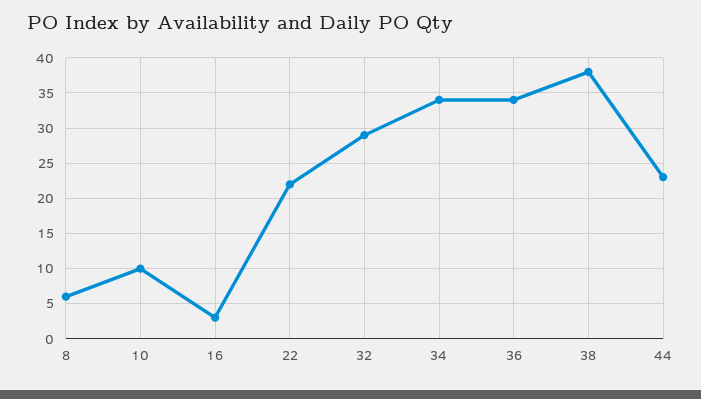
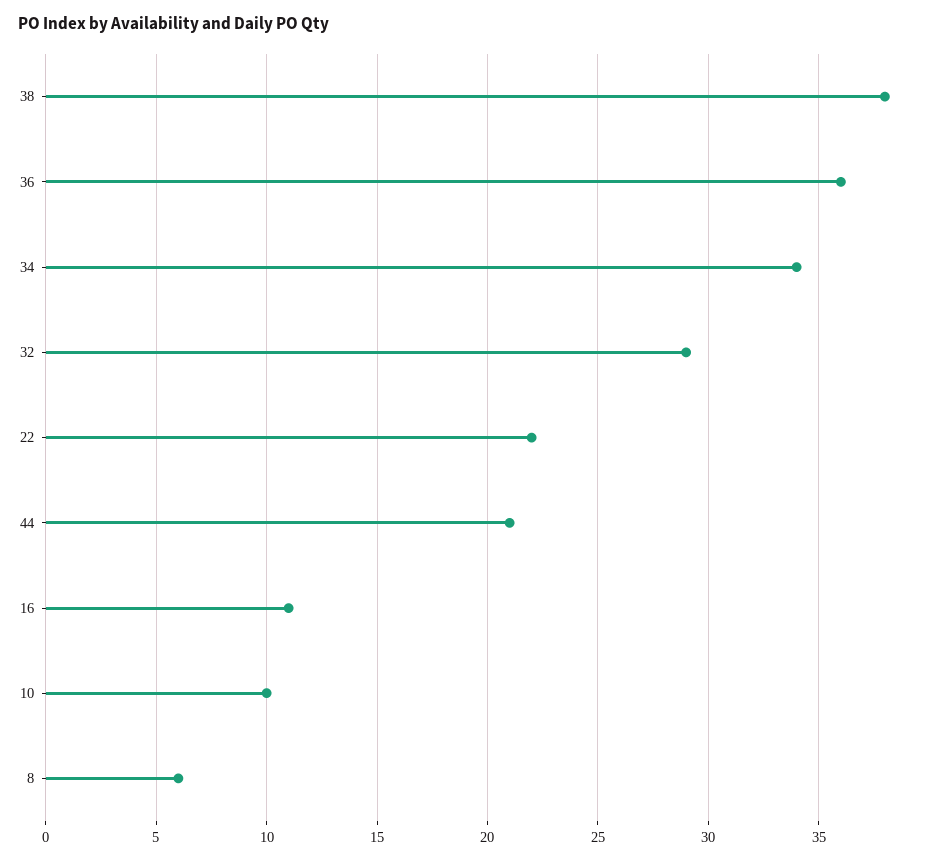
  {
    "8": 6,
    "10": 10,
-   "16": 3,
+   "16": 11,
    "22": 22,
    "32": 29,
    "34": 34,
-   "36": 34,
+   "36": 36,
    "38": 38,
-   "44": 23
+   "44": 21
  }

